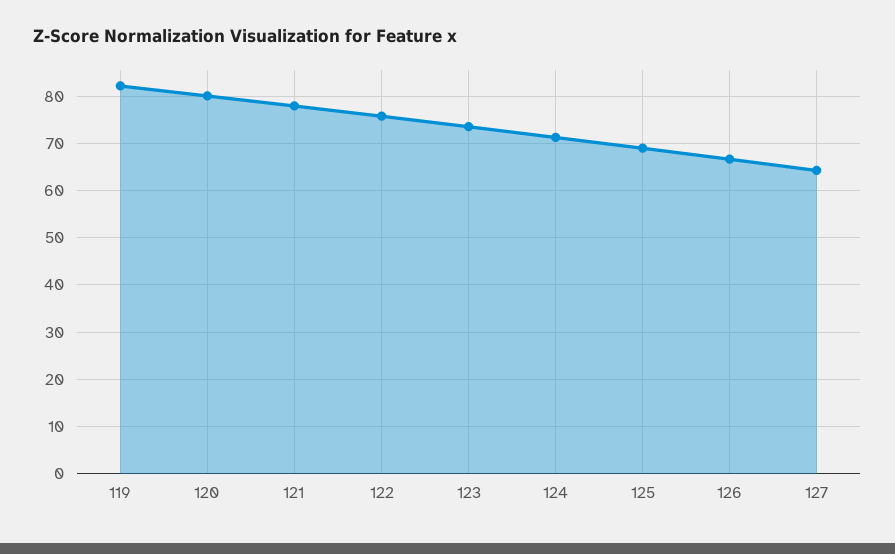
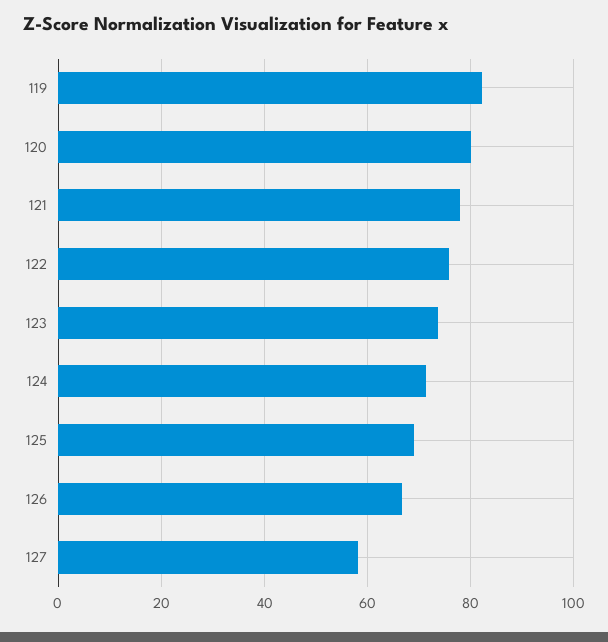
  {
    "119": 82,
    "120": 80,
    "121": 78,
    "122": 76,
    "123": 74,
    "124": 72,
    "125": 70,
    "126": 66,
-   "127": 64
+   "127": 58
  }

